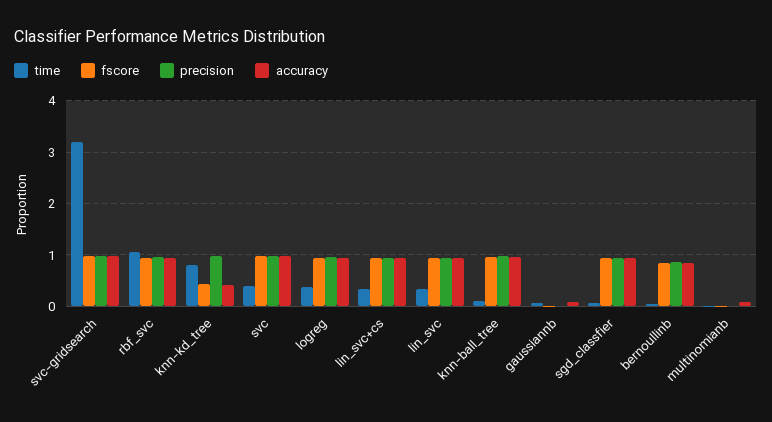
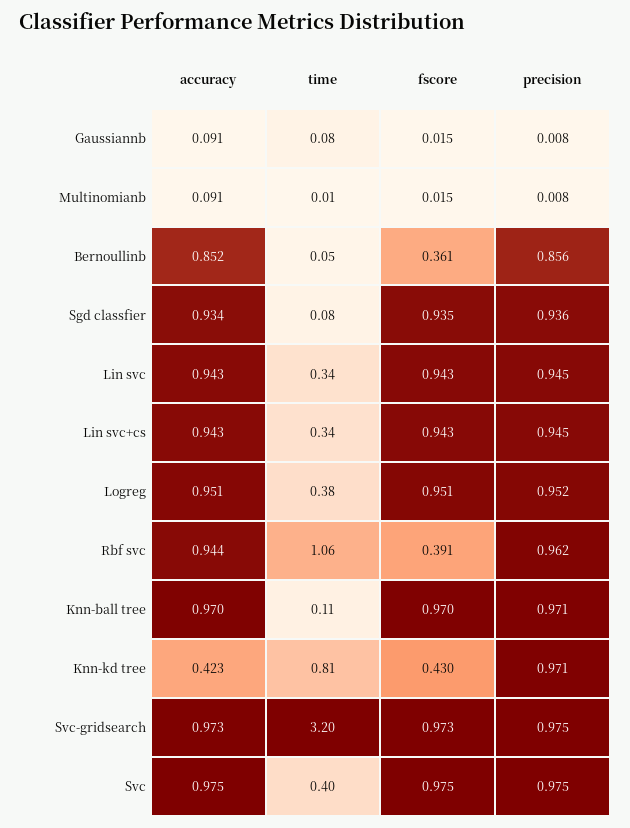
  {
    "time": {
      "svc-gridsearch": 3.2,
      "rbf_svc": 1.06,
      "knn-kd_tree": 0.81,
      "svc": 0.4,
      "logreg": 0.38,
      "lin_svc+cs": 0.34,
      "lin_svc": 0.34,
      "knn-ball_tree": 0.11,
      "gaussiannb": 0.08,
      "sgd_classfier": 0.08,
      "bernoullinb": 0.05,
      "multinomianb": 0.01
    },
    "fscore": {
      "svc-gridsearch": 0.973,
-     "rbf_svc": 1,
+     "rbf_svc": 0.391,
      "knn-kd_tree": 0.43,
      "svc": 0.975,
      "logreg": 0.951,
      "lin_svc+cs": 0.943,
      "lin_svc": 0.943,
      "knn-ball_tree": 0.97,
      "gaussiannb": 0.015,
      "sgd_classfier": 0.935,
-     "bernoullinb": 0.8,
+     "bernoullinb": 0.361,
      "multinomianb": 0.015
    },
    "precision": {
      "svc-gridsearch": 0.975,
      "rbf_svc": 0.962,
      "knn-kd_tree": 0.971,
      "svc": 0.975,
      "logreg": 0.952,
      "lin_svc+cs": 0.945,
      "lin_svc": 0.945,
      "knn-ball_tree": 0.971,
      "gaussiannb": 0.008,
      "sgd_classfier": 0.936,
      "bernoullinb": 0.856,
      "multinomianb": 0.008
    },
    "accuracy": {
      "svc-gridsearch": 0.973,
      "rbf_svc": 0.944,
      "knn-kd_tree": 0.423,
      "svc": 0.975,
      "logreg": 0.951,
      "lin_svc+cs": 0.943,
      "lin_svc": 0.943,
      "knn-ball_tree": 0.97,
      "gaussiannb": 0.091,
      "sgd_classfier": 0.934,
      "bernoullinb": 0.852,
      "multinomianb": 0.091
    }
  }

